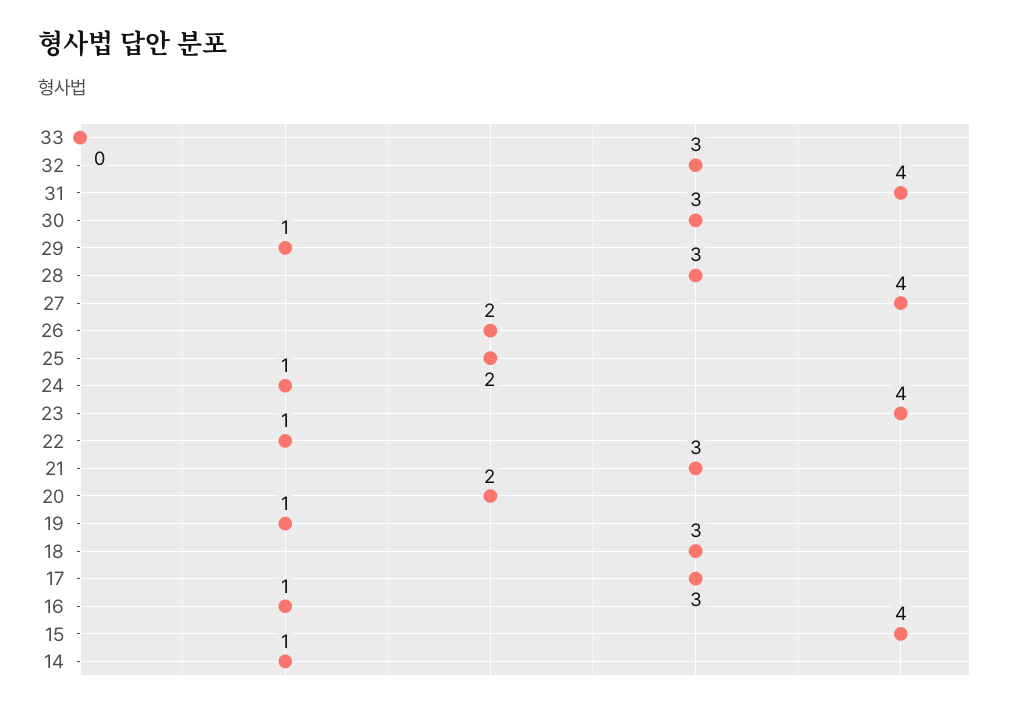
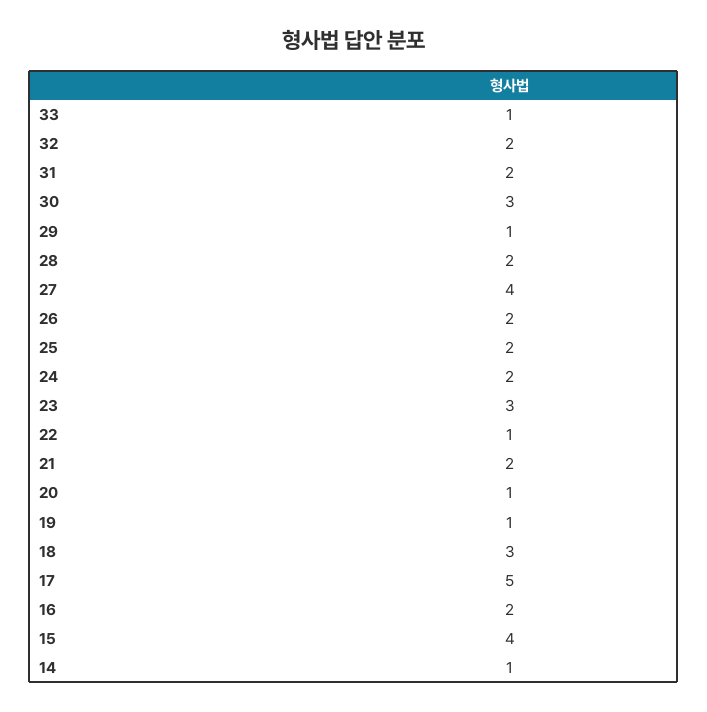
  {
-   "33": 0,
+   "33": 1,
-   "32": 3,
+   "32": 2,
-   "31": 4,
+   "31": 2,
    "30": 3,
    "29": 1,
-   "28": 3,
+   "28": 2,
    "27": 4,
    "26": 2,
    "25": 2,
-   "24": 1,
+   "24": 2,
-   "23": 4,
+   "23": 3,
    "22": 1,
-   "21": 3,
+   "21": 2,
-   "20": 2,
+   "20": 1,
    "19": 1,
    "18": 3,
-   "17": 3,
+   "17": 5,
-   "16": 1,
+   "16": 2,
    "15": 4,
    "14": 1
  }

